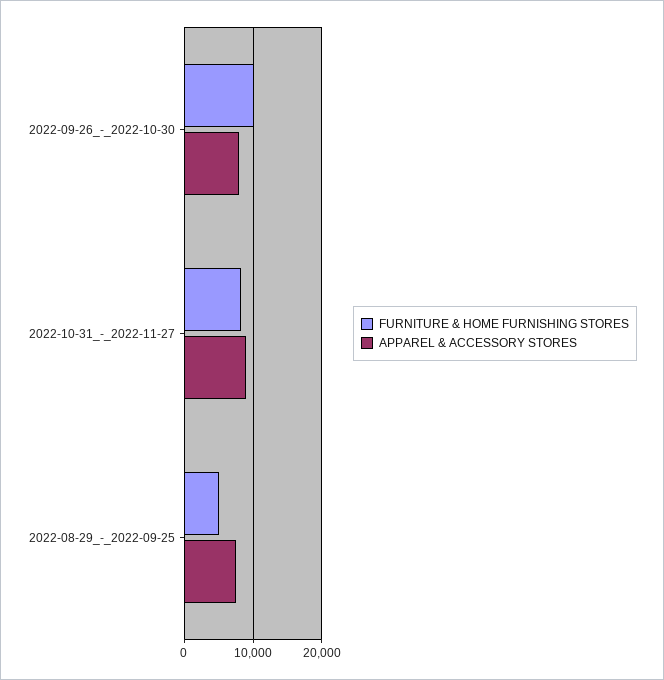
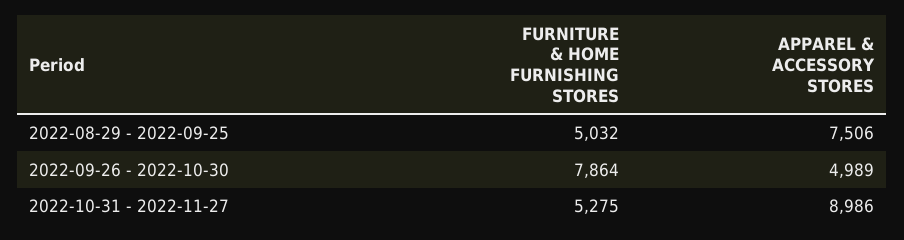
  {
    "FURNITURE & HOME FURNISHING STORES": {
-     "2022-09-26_-_2022-10-30": 10000,
+     "2022-09-26_-_2022-10-30": 7864,
-     "2022-10-31_-_2022-11-27": 8000,
+     "2022-10-31_-_2022-11-27": 5275,
      "2022-08-29_-_2022-09-25": 5032
    },
    "APPAREL & ACCESSORY STORES": {
-     "2022-09-26_-_2022-10-30": 8000,
+     "2022-09-26_-_2022-10-30": 4989,
      "2022-10-31_-_2022-11-27": 8986,
      "2022-08-29_-_2022-09-25": 7506
    }
  }

